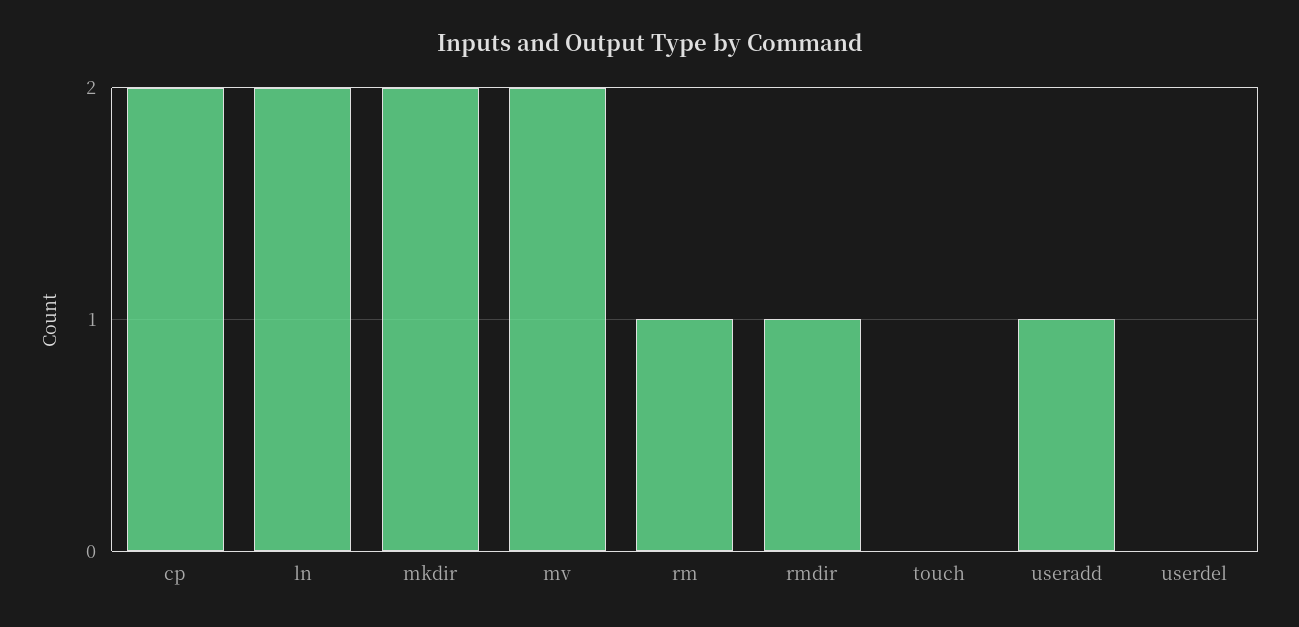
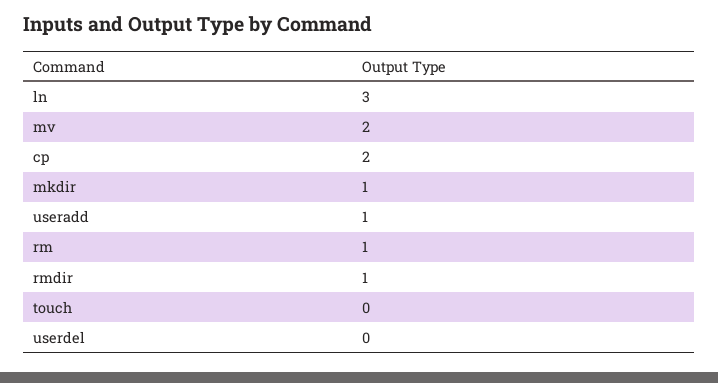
  {
    "cp": 2,
-   "ln": 2,
+   "ln": 3,
-   "mkdir": 2,
+   "mkdir": 1,
    "mv": 2,
    "rm": 1,
    "rmdir": 1,
    "touch": 0,
    "useradd": 1,
    "userdel": 0
  }

